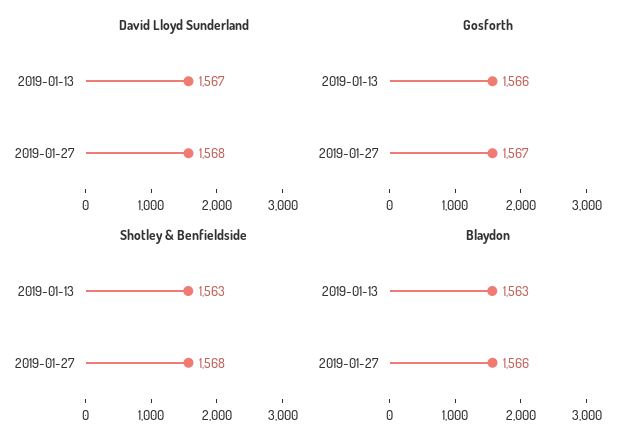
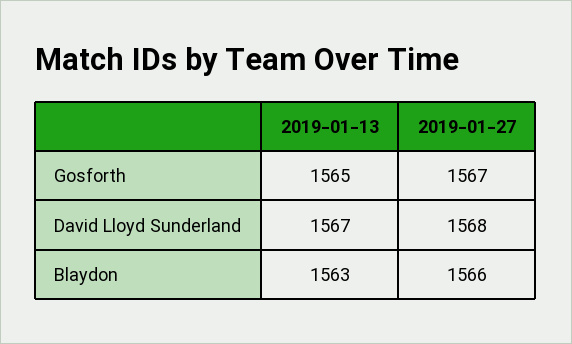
  {
    "David Lloyd Sunderland": {
      "2019-01-13": 1567,
      "2019-01-27": 1568
    },
    "Gosforth": {
-     "2019-01-13": 1566,
+     "2019-01-13": 1565,
      "2019-01-27": 1567
    },
-   "Shotley & Benfieldside": {
-     "2019-01-13": 1563,
-     "2019-01-27": 1568
-   },
    "Blaydon": {
      "2019-01-13": 1563,
      "2019-01-27": 1566
    }
  }

